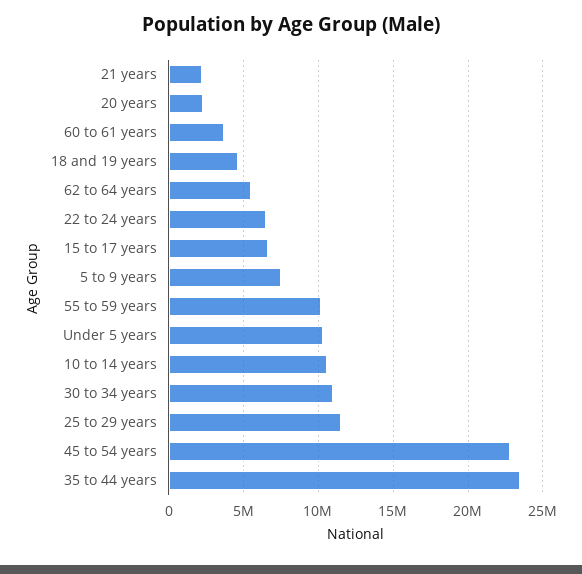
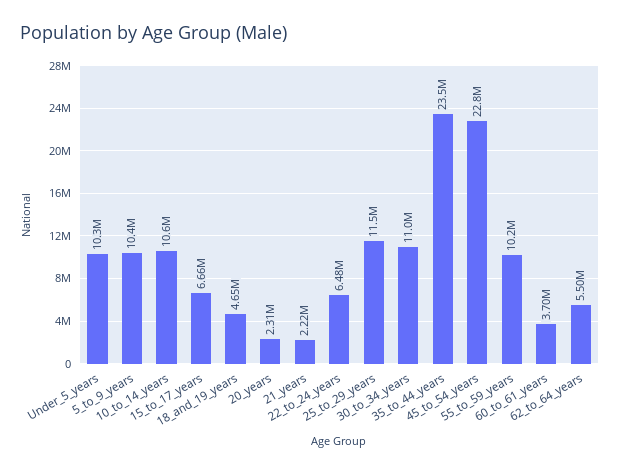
  {
    "21 years": 2220000,
    "20 years": 2310000,
    "60 to 61 years": 3700000,
    "18 and 19 years": 4650000,
    "62 to 64 years": 5500000,
    "22 to 24 years": 6480000,
    "15 to 17 years": 6660000,
-   "5 to 9 years": 7500000,
+   "5 to 9 years": 10400000,
    "55 to 59 years": 10200000,
    "Under 5 years": 10300000,
    "10 to 14 years": 10600000,
    "30 to 34 years": 11000000,
    "25 to 29 years": 11500000,
    "45 to 54 years": 22800000,
    "35 to 44 years": 23500000
  }

